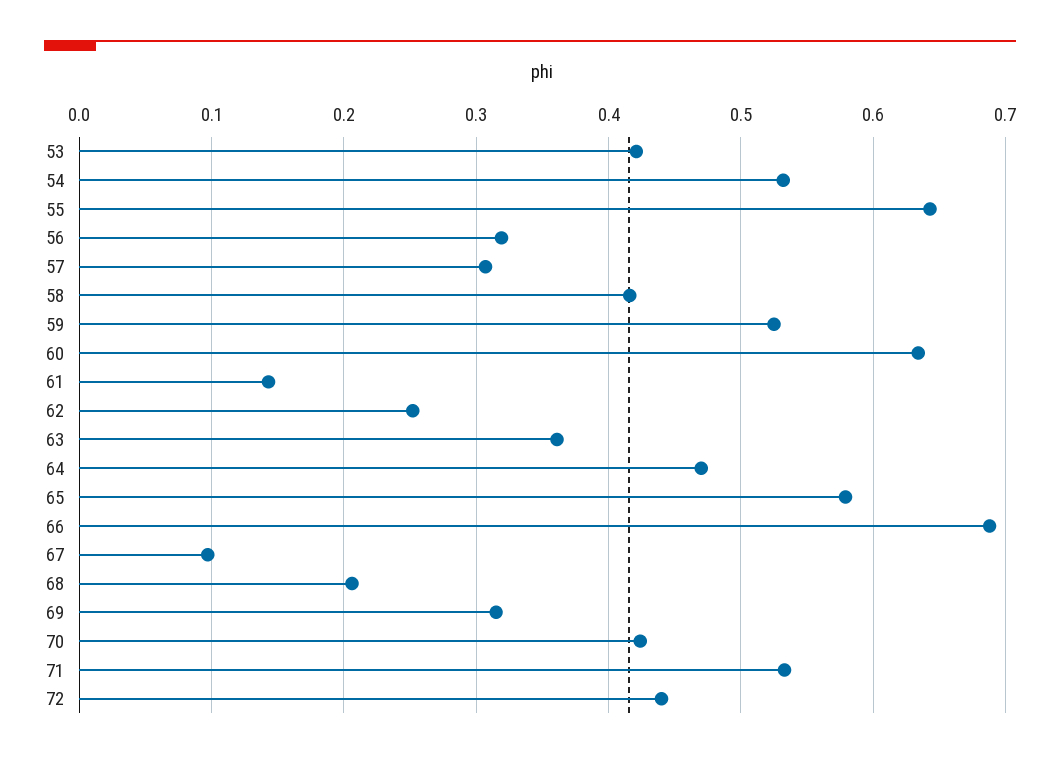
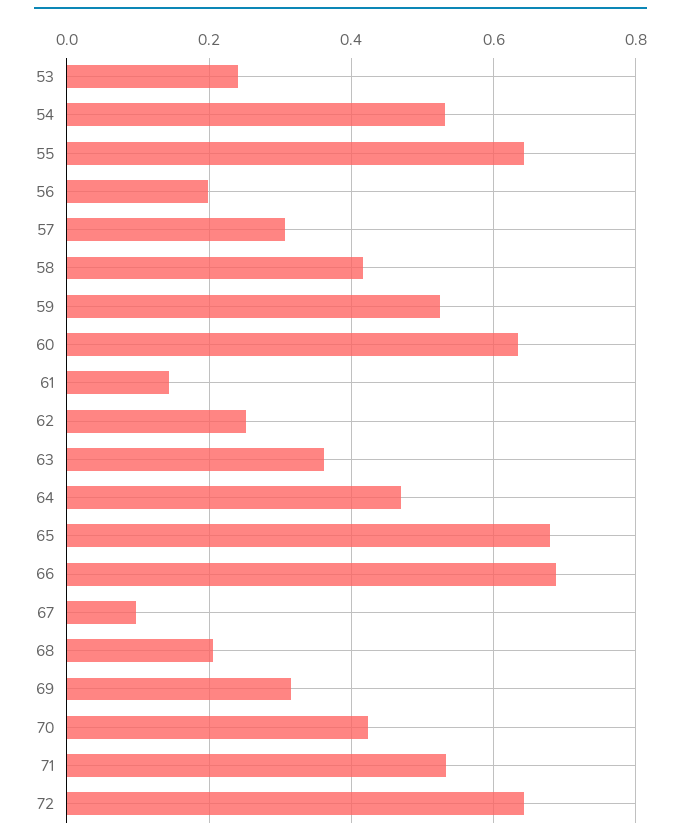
  {
-   "53": 0.42,
+   "53": 0.24,
    "54": 0.53,
    "55": 0.64,
-   "56": 0.32,
+   "56": 0.2,
    "57": 0.31,
    "58": 0.42,
    "59": 0.53,
    "60": 0.63,
    "61": 0.14,
    "62": 0.25,
    "63": 0.36,
    "64": 0.47,
-   "65": 0.58,
+   "65": 0.68,
    "66": 0.69,
    "67": 0.1,
    "68": 0.21,
    "69": 0.32,
    "70": 0.42,
    "71": 0.53,
-   "72": 0.44
+   "72": 0.64
  }

